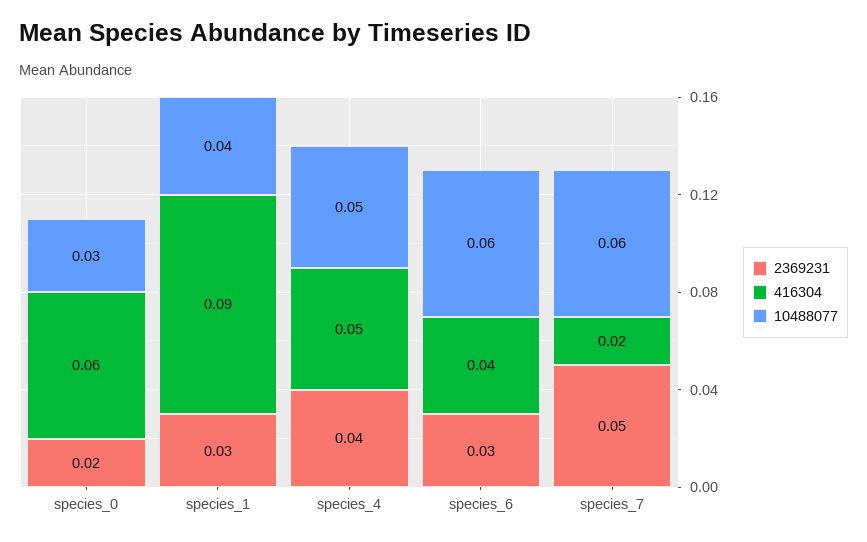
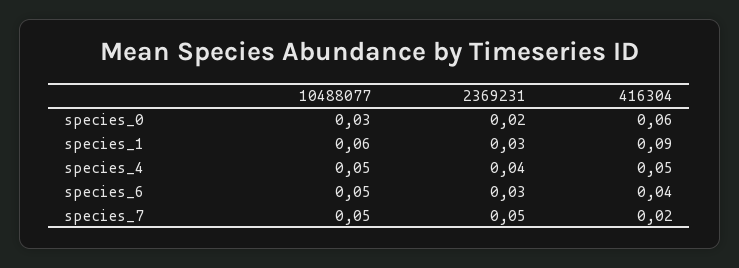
  {
    "2369231": {
      "species_0": 0.02,
      "species_1": 0.03,
      "species_4": 0.04,
      "species_6": 0.03,
      "species_7": 0.05
    },
    "416304": {
      "species_0": 0.06,
      "species_1": 0.09,
      "species_4": 0.05,
      "species_6": 0.04,
      "species_7": 0.02
    },
    "10488077": {
      "species_0": 0.03,
-     "species_1": 0.04,
+     "species_1": 0.06,
      "species_4": 0.05,
-     "species_6": 0.06,
+     "species_6": 0.05,
-     "species_7": 0.06
+     "species_7": 0.05
    }
  }

